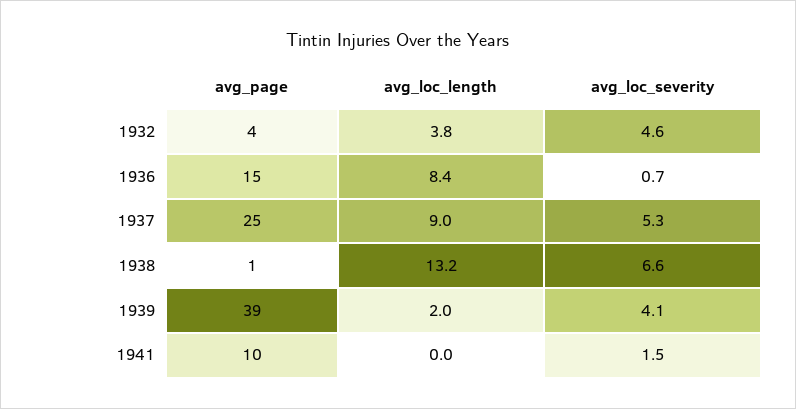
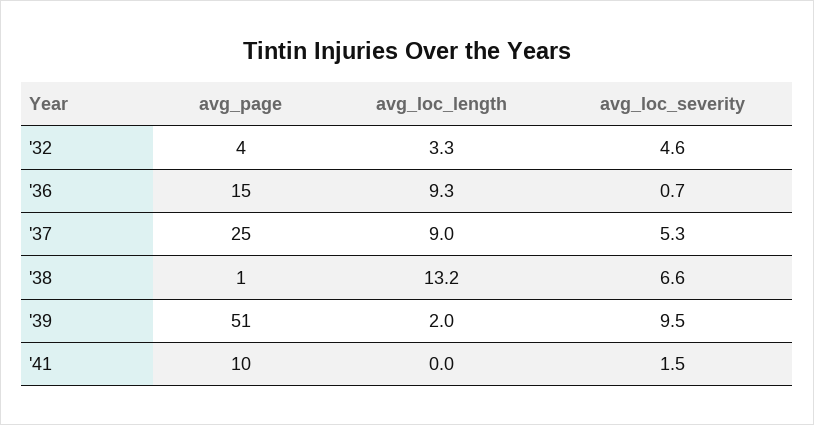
  {
    "avg_page": {
      "1932": 4,
      "1936": 15,
      "1937": 25,
      "1938": 1,
-     "1939": 39,
+     "1939": 51,
      "1941": 10
    },
    "avg_loc_length": {
-     "1932": 3.8,
+     "1932": 3.3,
-     "1936": 8.4,
+     "1936": 9.3,
      "1937": 9,
      "1938": 13.2,
      "1939": 2,
      "1941": 0
    },
    "avg_loc_severity": {
      "1932": 4.6,
      "1936": 0.7,
      "1937": 5.3,
      "1938": 6.6,
-     "1939": 4.1,
+     "1939": 9.5,
      "1941": 1.5
    }
  }

